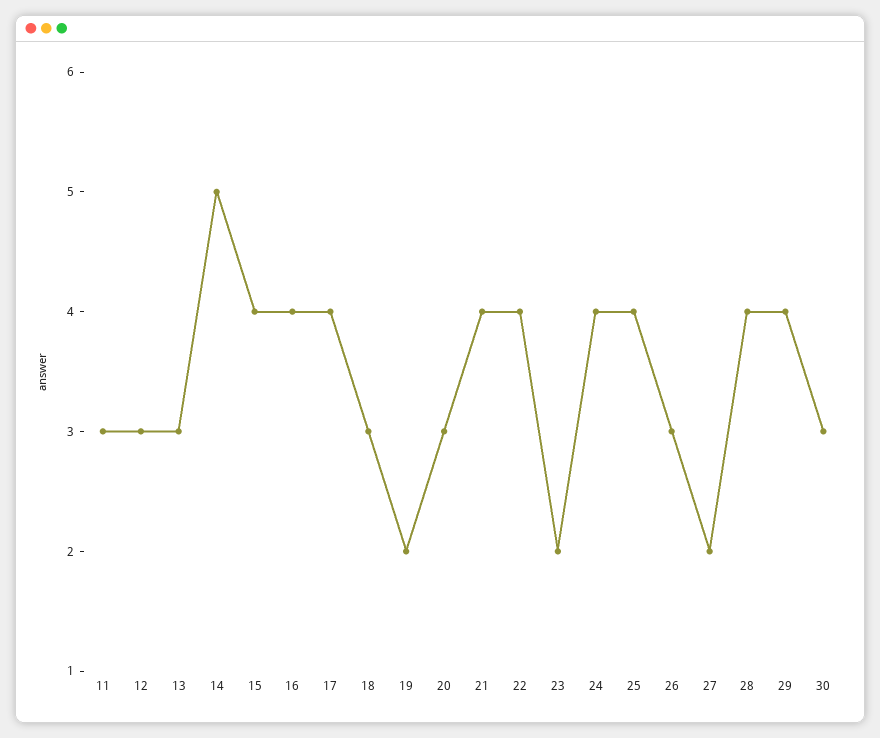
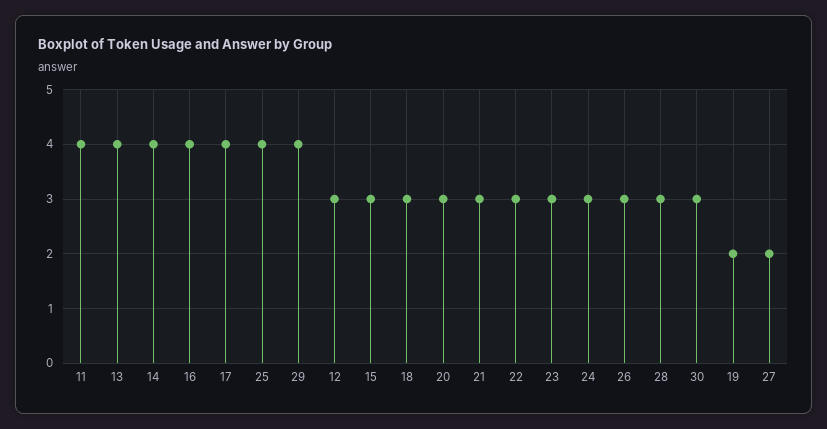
  {
-   "11": 3,
+   "11": 4,
    "12": 3,
-   "13": 3,
+   "13": 4,
-   "14": 5,
+   "14": 4,
-   "15": 4,
+   "15": 3,
    "16": 4,
    "17": 4,
    "18": 3,
    "19": 2,
    "20": 3,
-   "21": 4,
+   "21": 3,
-   "22": 4,
+   "22": 3,
-   "23": 2,
+   "23": 3,
-   "24": 4,
+   "24": 3,
    "25": 4,
    "26": 3,
    "27": 2,
-   "28": 4,
+   "28": 3,
    "29": 4,
    "30": 3
  }

